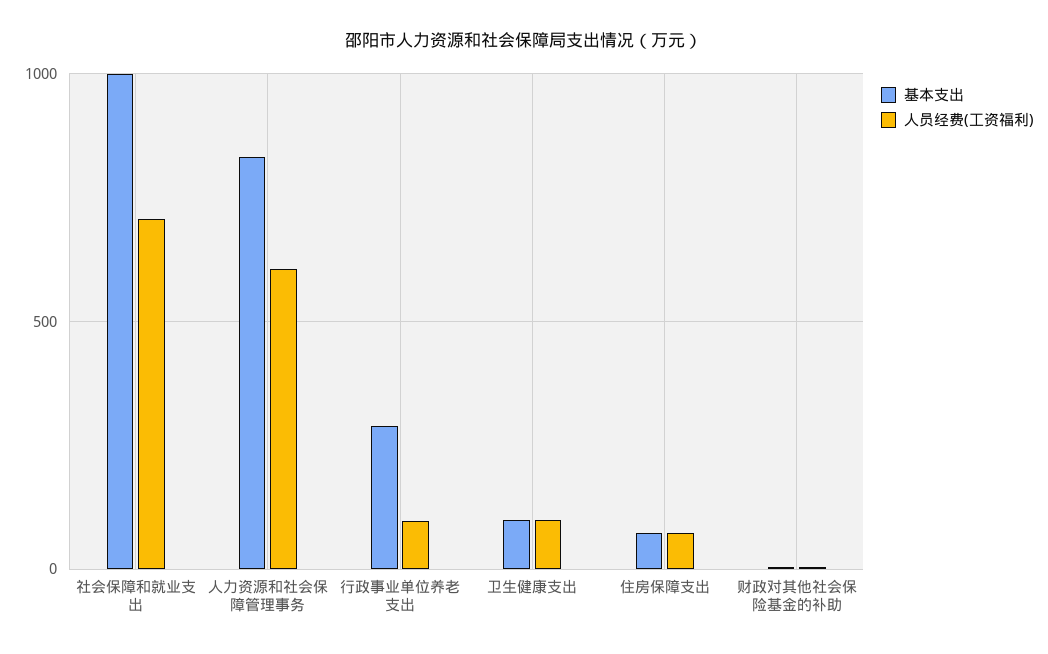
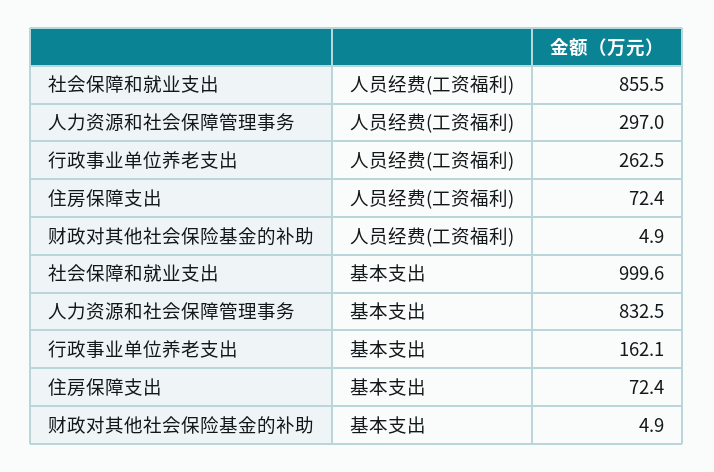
  {
    "基本支出": {
      "社会保障和就业支出": 999.6,
      "人力资源和社会保障管理事务": 832.5,
-     "行政事业单位养老支出": 300,
+     "行政事业单位养老支出": 162.1,
-     "卫生健康支出": 100,
      "住房保障支出": 72.4,
      "财政对其他社会保险基金的补助": 4.9
    },
    "人员经费(工资福利)": {
-     "社会保障和就业支出": 700,
+     "社会保障和就业支出": 855.5,
-     "人力资源和社会保障管理事务": 600,
+     "人力资源和社会保障管理事务": 297,
-     "行政事业单位养老支出": 100,
+     "行政事业单位养老支出": 262.5,
-     "卫生健康支出": 100,
      "住房保障支出": 72.4,
      "财政对其他社会保险基金的补助": 4.9
    }
  }

